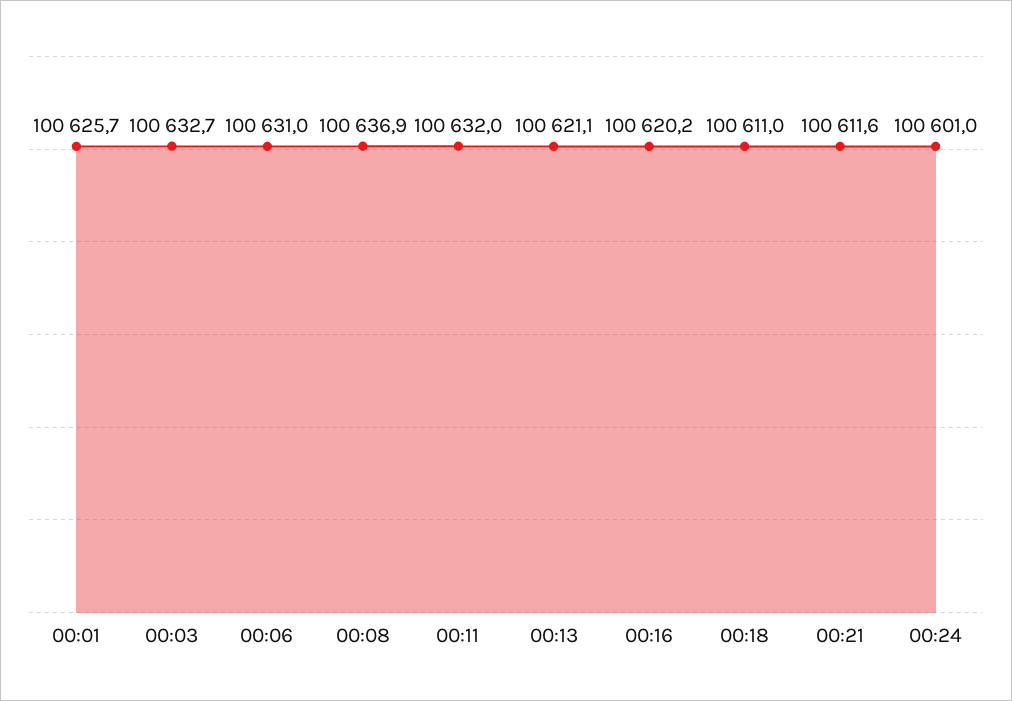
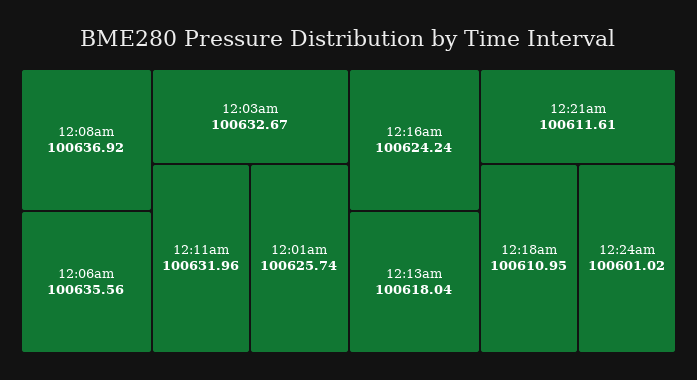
  {
    "00:01": 100625.74,
    "00:03": 100632.67,
-   "00:06": 100631,
+   "00:06": 100635.56,
    "00:08": 100636.92,
    "00:11": 100631.96,
-   "00:13": 100621.1,
+   "00:13": 100618.04,
-   "00:16": 100620.2,
+   "00:16": 100624.24,
    "00:18": 100610.95,
    "00:21": 100611.61,
    "00:24": 100601.02
  }

